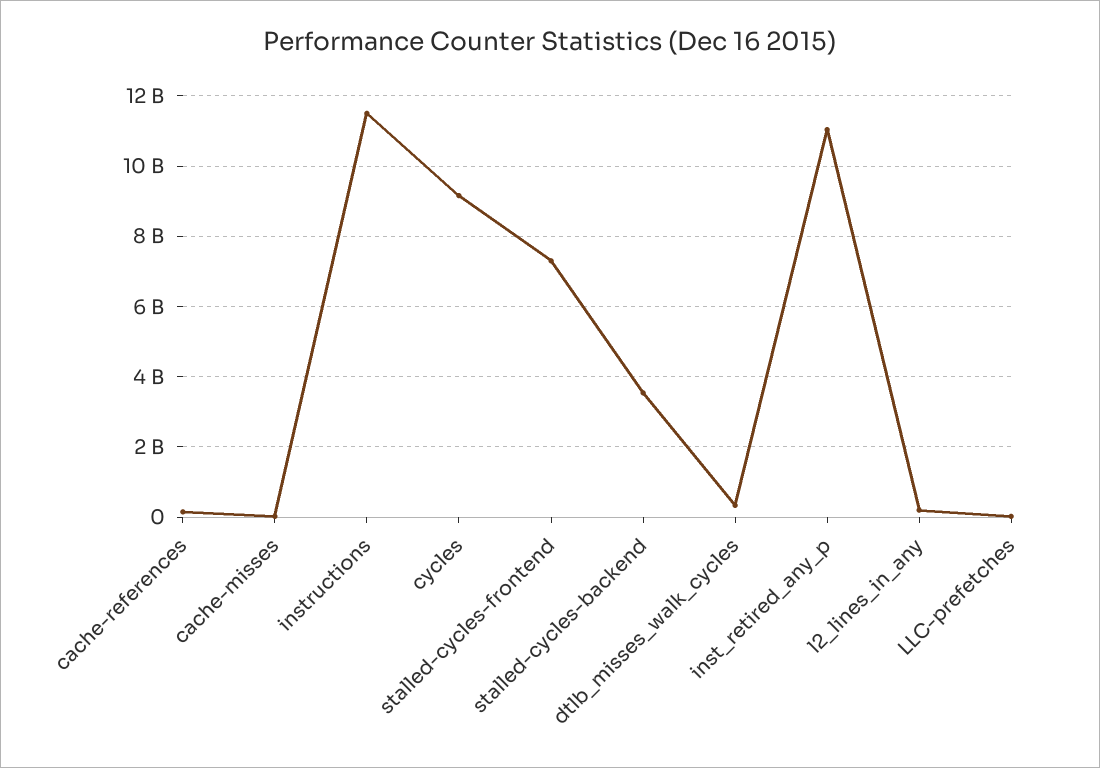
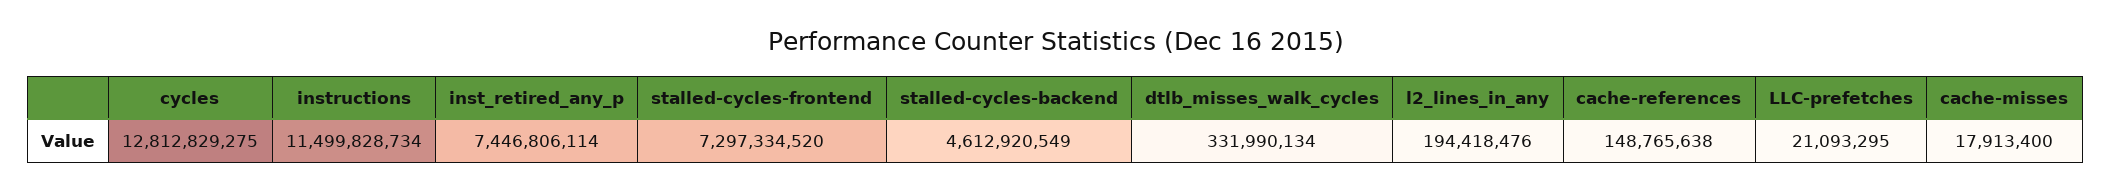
  {
    "cache-references": 148765638,
    "cache-misses": 17913400,
    "instructions": 11499828734,
-   "cycles": 9200000000,
+   "cycles": 12812829275,
    "stalled-cycles-frontend": 7297334520,
-   "stalled-cycles-backend": 3600000000,
+   "stalled-cycles-backend": 4612920549,
    "dtlb_misses_walk_cycles": 331990134,
-   "inst_retired_any_p": 11000000000,
+   "inst_retired_any_p": 7446806114,
    "l2_lines_in_any": 194418476,
    "LLC-prefetches": 21093295
  }

